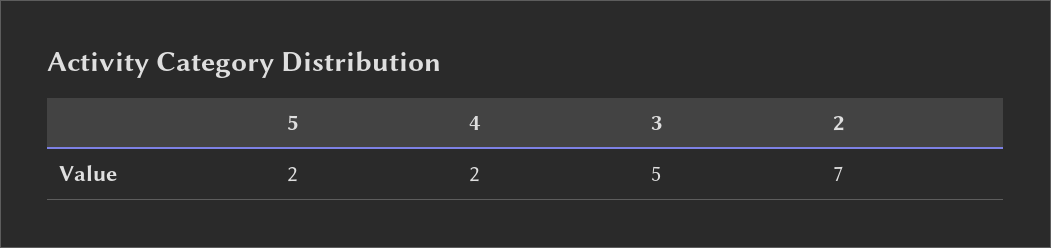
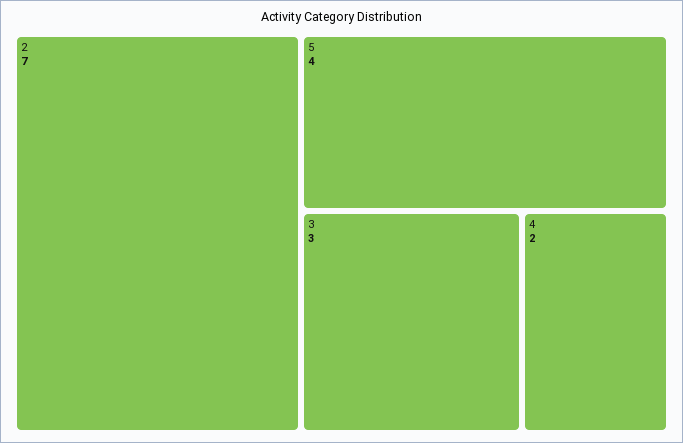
  {
-   "5": 2,
+   "5": 4,
    "4": 2,
-   "3": 5,
+   "3": 3,
    "2": 7
  }

